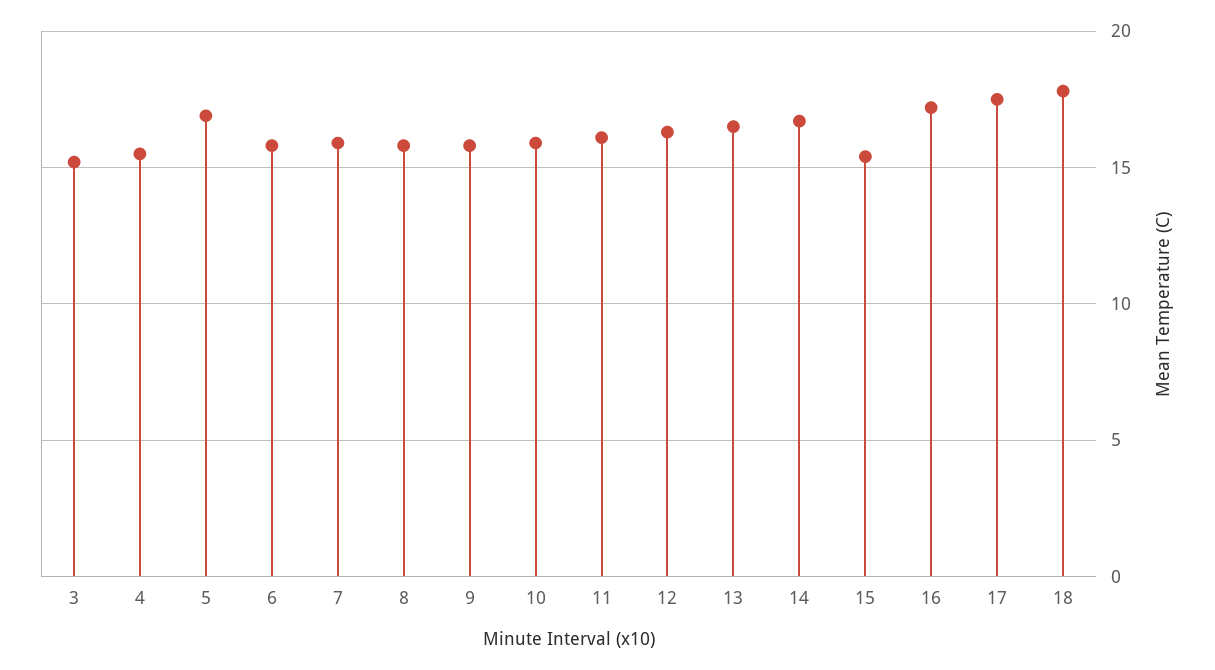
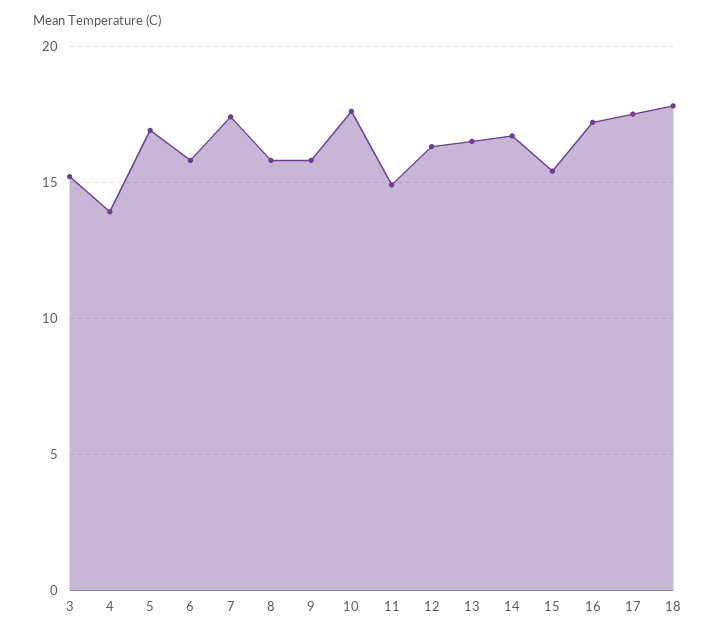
  {
    "3": 15,
-   "4": 15.5,
+   "4": 14,
    "5": 17,
    "6": 16,
-   "7": 16,
+   "7": 17.5,
    "8": 16,
    "9": 16,
-   "10": 16,
+   "10": 17.5,
-   "11": 16,
+   "11": 15,
    "12": 16.5,
    "13": 16.5,
    "14": 16.5,
    "15": 15.5,
    "16": 17,
    "17": 17.5,
    "18": 18
  }

